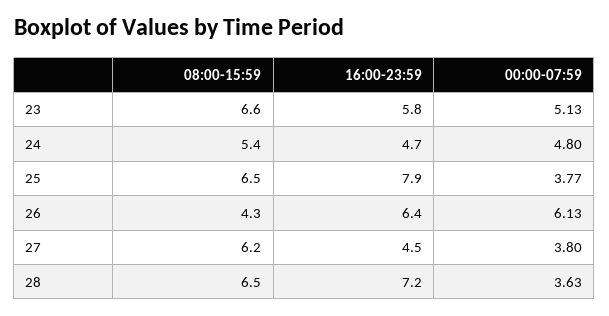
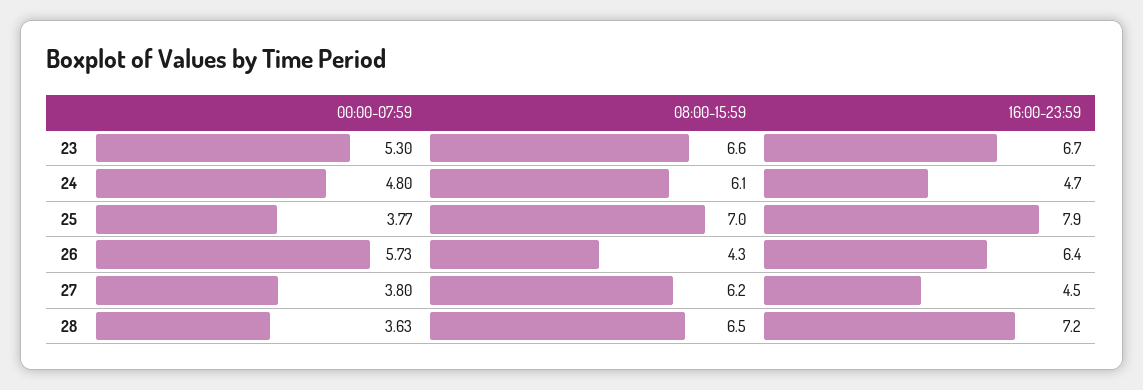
  {
    "08:00-15:59": {
      "23": 6.6,
-     "24": 5.4,
+     "24": 6.1,
-     "25": 6.5,
+     "25": 7,
      "26": 4.3,
      "27": 6.2,
      "28": 6.5
    },
    "16:00-23:59": {
-     "23": 5.8,
+     "23": 6.7,
      "24": 4.7,
      "25": 7.9,
      "26": 6.4,
      "27": 4.5,
      "28": 7.2
    },
    "00:00-07:59": {
-     "23": 5.13,
+     "23": 5.3,
      "24": 4.8,
      "25": 3.77,
-     "26": 6.13,
+     "26": 5.73,
      "27": 3.8,
      "28": 3.63
    }
  }

